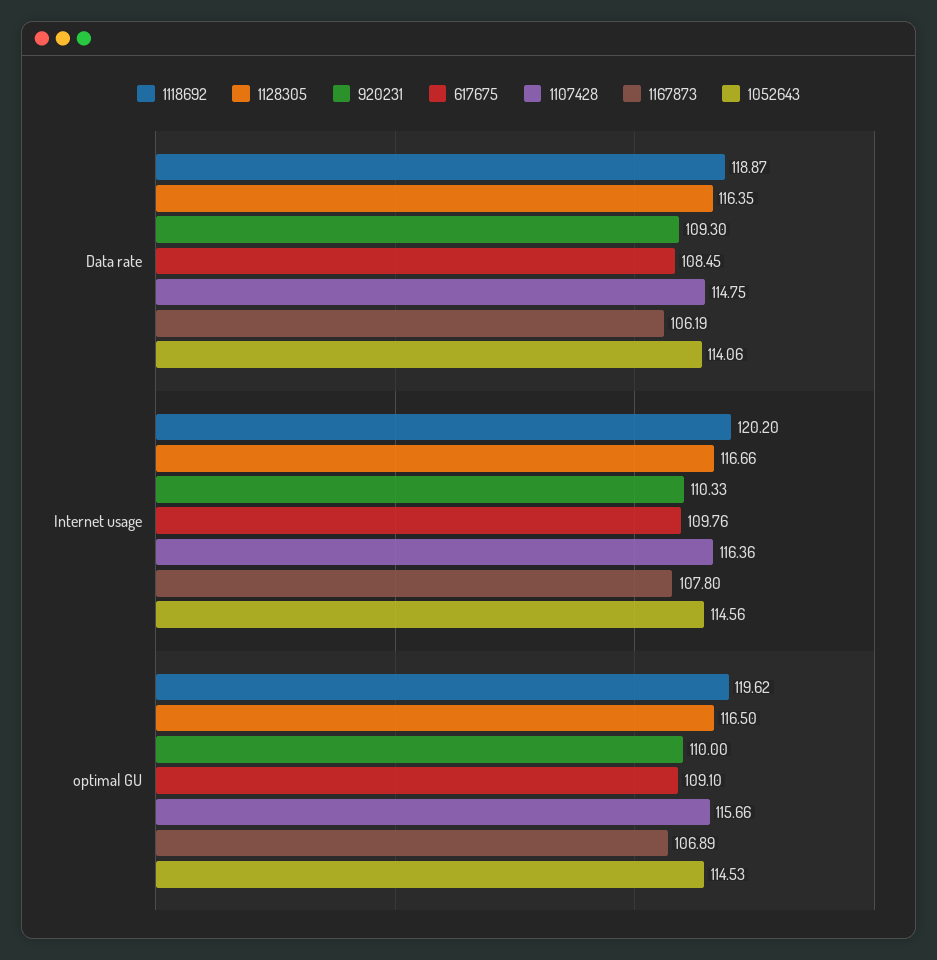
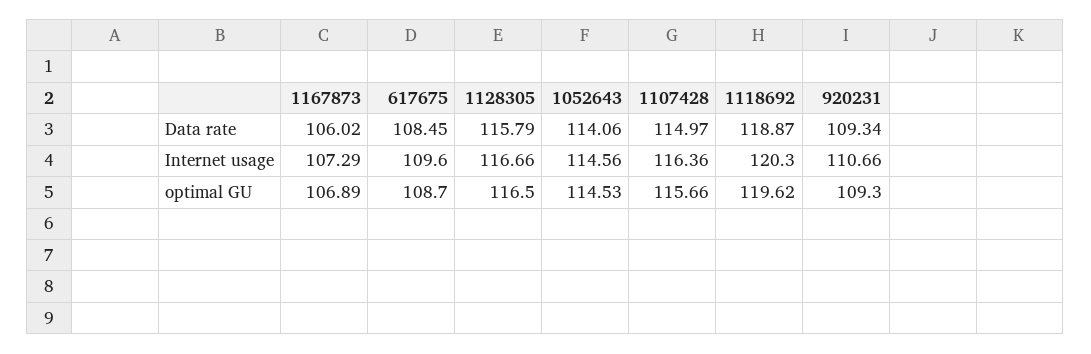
  {
    "1118692": {
      "Data rate": 118.87,
-     "Internet usage": 120.2,
+     "Internet usage": 120.3,
      "optimal GU": 119.62
    },
    "1128305": {
-     "Data rate": 116.35,
+     "Data rate": 115.79,
      "Internet usage": 116.66,
      "optimal GU": 116.5
    },
    "920231": {
-     "Data rate": 109.3,
+     "Data rate": 109.34,
-     "Internet usage": 110.33,
+     "Internet usage": 110.66,
-     "optimal GU": 110
+     "optimal GU": 109.3
    },
    "617675": {
      "Data rate": 108.45,
-     "Internet usage": 109.76,
+     "Internet usage": 109.6,
-     "optimal GU": 109.1
+     "optimal GU": 108.7
    },
    "1107428": {
-     "Data rate": 114.75,
+     "Data rate": 114.97,
      "Internet usage": 116.36,
      "optimal GU": 115.66
    },
    "1167873": {
-     "Data rate": 106.19,
+     "Data rate": 106.02,
-     "Internet usage": 107.8,
+     "Internet usage": 107.29,
      "optimal GU": 106.89
    },
    "1052643": {
      "Data rate": 114.06,
      "Internet usage": 114.56,
      "optimal GU": 114.53
    }
  }

